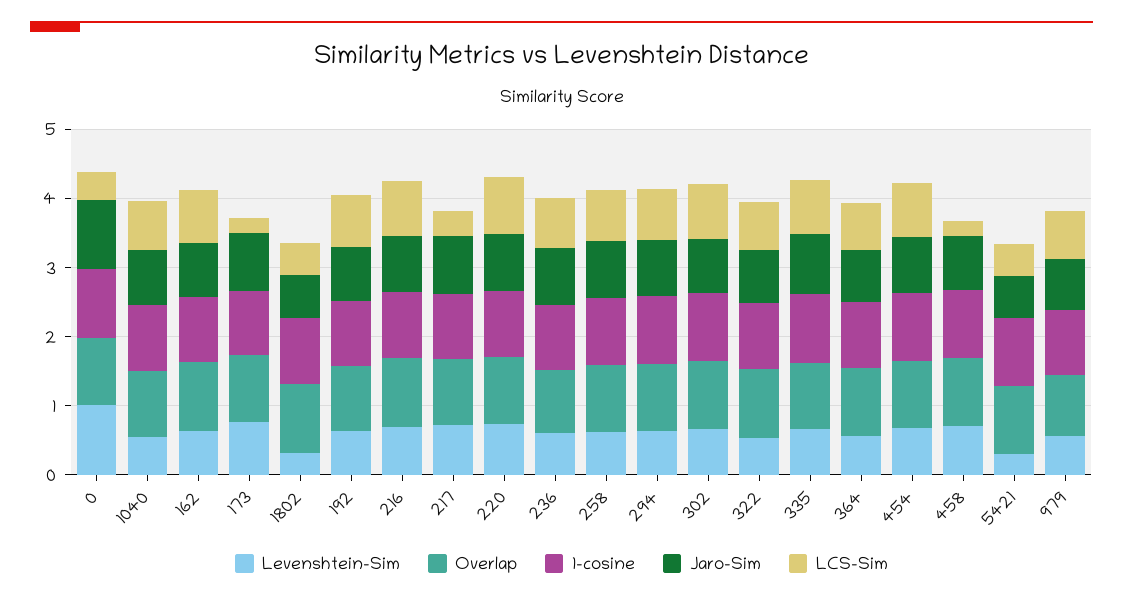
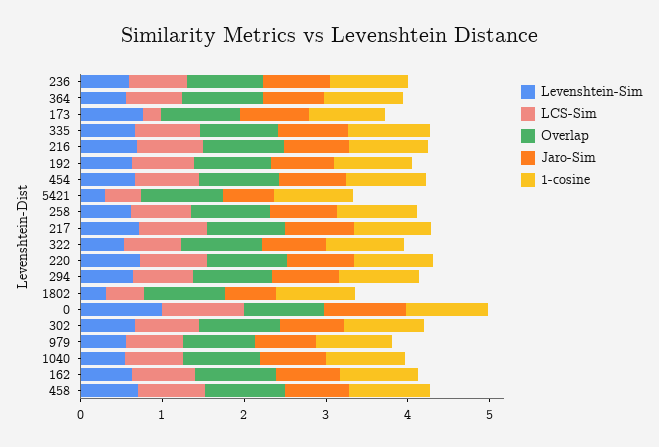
  {
    "Levenshtein-Sim": {
      "0": 1,
      "1040": 0.6,
      "162": 0.6,
      "173": 0.8,
      "1802": 0.4,
      "192": 0.6,
      "216": 0.6,
      "217": 0.8,
      "220": 0.8,
      "236": 0.6,
      "258": 0.6,
      "294": 0.6,
      "302": 0.6,
      "322": 0.6,
      "335": 0.6,
      "364": 0.6,
      "454": 0.6,
      "458": 0.8,
      "5421": 0.2,
      "979": 0.6
    },
    "Overlap": {
      "0": 1,
      "1040": 1,
      "162": 1,
      "173": 1,
      "1802": 1,
      "192": 1,
      "216": 1,
      "217": 1,
      "220": 1,
      "236": 1,
      "258": 1,
      "294": 1,
      "302": 1,
      "322": 1,
      "335": 1,
      "364": 1,
      "454": 1,
      "458": 1,
      "5421": 1,
      "979": 0.8
    },
    "1-cosine": {
      "0": 1,
      "1040": 1,
      "162": 1,
      "173": 1,
      "1802": 1,
      "192": 1,
      "216": 1,
      "217": 1,
      "220": 1,
      "236": 1,
      "258": 1,
      "294": 1,
      "302": 1,
      "322": 1,
      "335": 1,
      "364": 1,
      "454": 1,
      "458": 1,
      "5421": 1,
      "979": 1
    },
    "Jaro-Sim": {
      "0": 1,
      "1040": 0.8,
      "162": 0.8,
      "173": 0.8,
      "1802": 0.6,
      "192": 0.8,
      "216": 0.8,
      "217": 0.8,
      "220": 0.8,
      "236": 0.8,
      "258": 0.8,
      "294": 0.8,
      "302": 0.8,
      "322": 0.8,
      "335": 0.8,
      "364": 0.8,
      "454": 0.8,
      "458": 0.8,
      "5421": 0.6,
      "979": 0.8
    },
    "LCS-Sim": {
-     "0": 0.4,
+     "0": 1,
      "1040": 0.8,
      "162": 0.8,
      "173": 0.2,
      "1802": 0.4,
      "192": 0.8,
      "216": 0.8,
-     "217": 0.4,
+     "217": 0.8,
      "220": 0.8,
      "236": 0.8,
      "258": 0.8,
      "294": 0.8,
      "302": 0.8,
      "322": 0.6,
      "335": 0.8,
      "364": 0.6,
      "454": 0.8,
-     "458": 0.2,
+     "458": 0.8,
      "5421": 0.4,
      "979": 0.6
    }
  }

